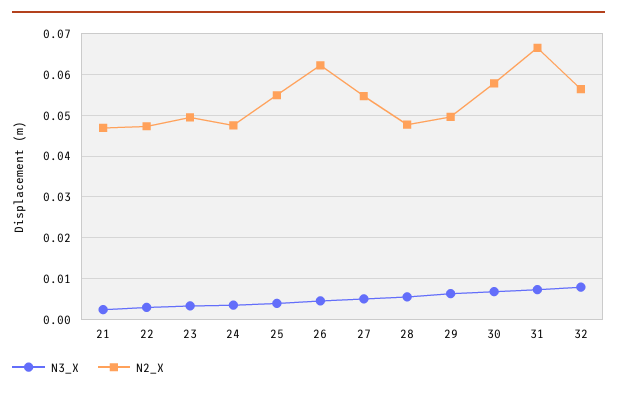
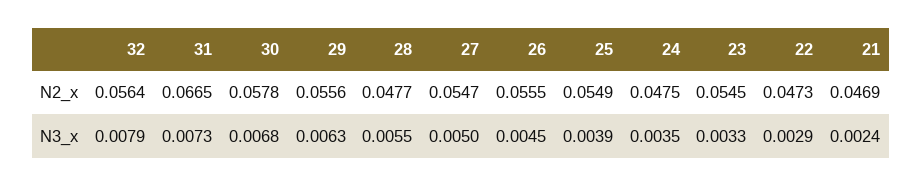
  {
    "N3_X": {
      "21": 0.0024,
      "22": 0.0029,
      "23": 0.0033,
      "24": 0.0035,
      "25": 0.0039,
      "26": 0.0045,
      "27": 0.005,
      "28": 0.0055,
      "29": 0.0063,
      "30": 0.0068,
      "31": 0.0073,
      "32": 0.0079
    },
    "N2_X": {
      "21": 0.0469,
      "22": 0.0473,
-     "23": 0.05,
+     "23": 0.0545,
      "24": 0.0475,
      "25": 0.0549,
-     "26": 0.062,
+     "26": 0.0555,
      "27": 0.0547,
      "28": 0.0477,
-     "29": 0.05,
+     "29": 0.0556,
      "30": 0.0578,
      "31": 0.0665,
      "32": 0.0564
    }
  }

